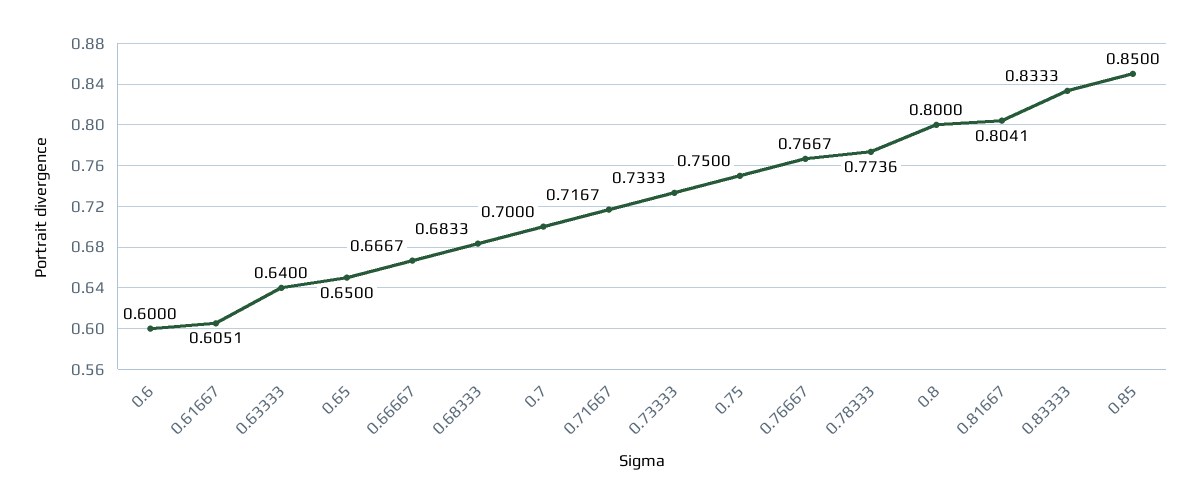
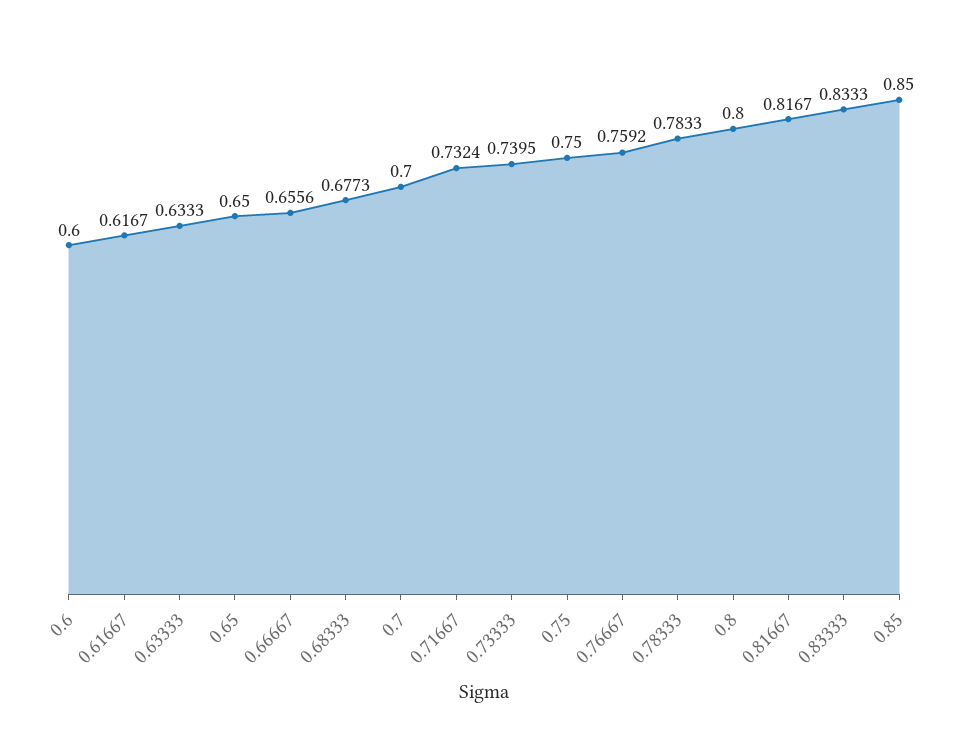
  {
    "0.6": 0.6,
-   "0.61667": 0.6051,
+   "0.61667": 0.6167,
-   "0.63333": 0.64,
+   "0.63333": 0.6333,
    "0.65": 0.65,
-   "0.66667": 0.6667,
+   "0.66667": 0.6556,
-   "0.68333": 0.6833,
+   "0.68333": 0.6773,
    "0.7": 0.7,
-   "0.71667": 0.7167,
+   "0.71667": 0.7324,
-   "0.73333": 0.7333,
+   "0.73333": 0.7395,
    "0.75": 0.75,
-   "0.76667": 0.7667,
+   "0.76667": 0.7592,
-   "0.78333": 0.7736,
+   "0.78333": 0.7833,
    "0.8": 0.8,
-   "0.81667": 0.8041,
+   "0.81667": 0.8167,
    "0.83333": 0.8333,
    "0.85": 0.85
  }

